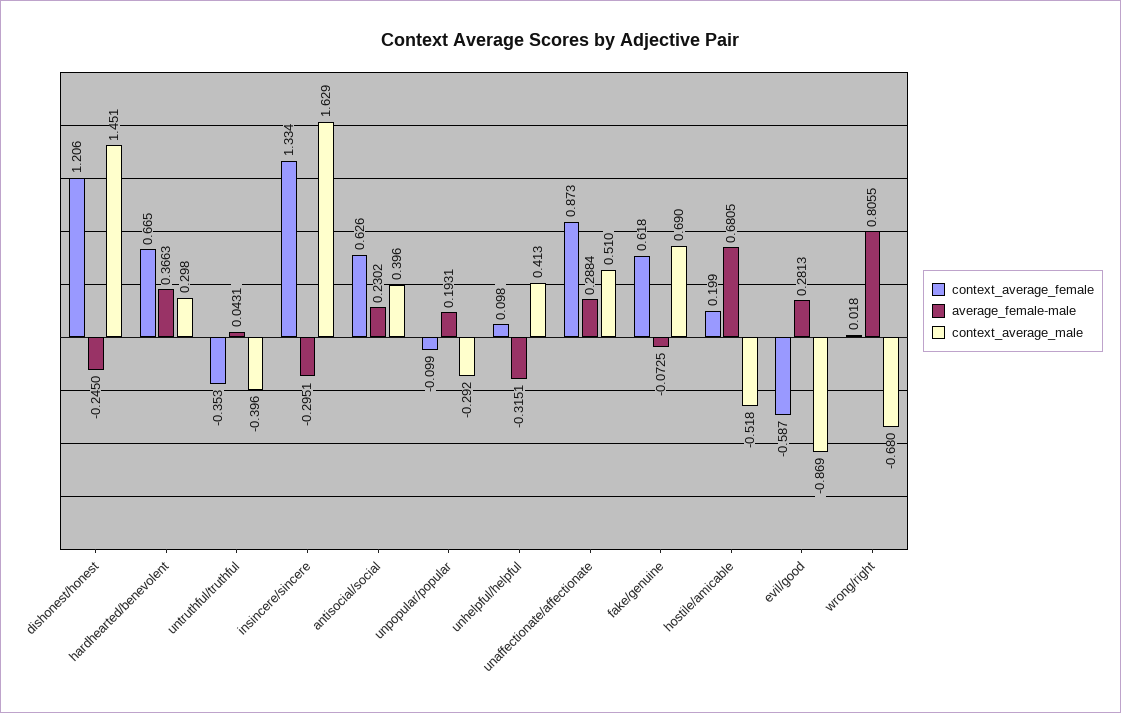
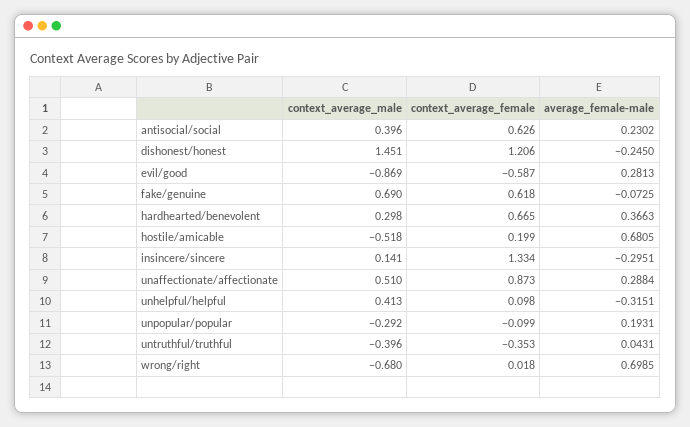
  {
    "context_average_female": {
      "dishonest/honest": 1.206,
      "hardhearted/benevolent": 0.665,
      "untruthful/truthful": -0.353,
      "insincere/sincere": 1.334,
      "antisocial/social": 0.626,
      "unpopular/popular": -0.099,
      "unhelpful/helpful": 0.098,
      "unaffectionate/affectionate": 0.873,
      "fake/genuine": 0.618,
      "hostile/amicable": 0.199,
      "evil/good": -0.587,
      "wrong/right": 0.018
    },
    "average_female-male": {
      "dishonest/honest": -0.245,
      "hardhearted/benevolent": 0.3663,
      "untruthful/truthful": 0.0431,
      "insincere/sincere": -0.2951,
      "antisocial/social": 0.2302,
      "unpopular/popular": 0.1931,
      "unhelpful/helpful": -0.3151,
      "unaffectionate/affectionate": 0.2884,
      "fake/genuine": -0.0725,
      "hostile/amicable": 0.6805,
      "evil/good": 0.2813,
-     "wrong/right": 0.8055
+     "wrong/right": 0.6985
    },
    "context_average_male": {
      "dishonest/honest": 1.451,
      "hardhearted/benevolent": 0.298,
      "untruthful/truthful": -0.396,
-     "insincere/sincere": 1.629,
+     "insincere/sincere": 0.141,
      "antisocial/social": 0.396,
      "unpopular/popular": -0.292,
      "unhelpful/helpful": 0.413,
      "unaffectionate/affectionate": 0.51,
      "fake/genuine": 0.69,
      "hostile/amicable": -0.518,
      "evil/good": -0.869,
      "wrong/right": -0.68
    }
  }

